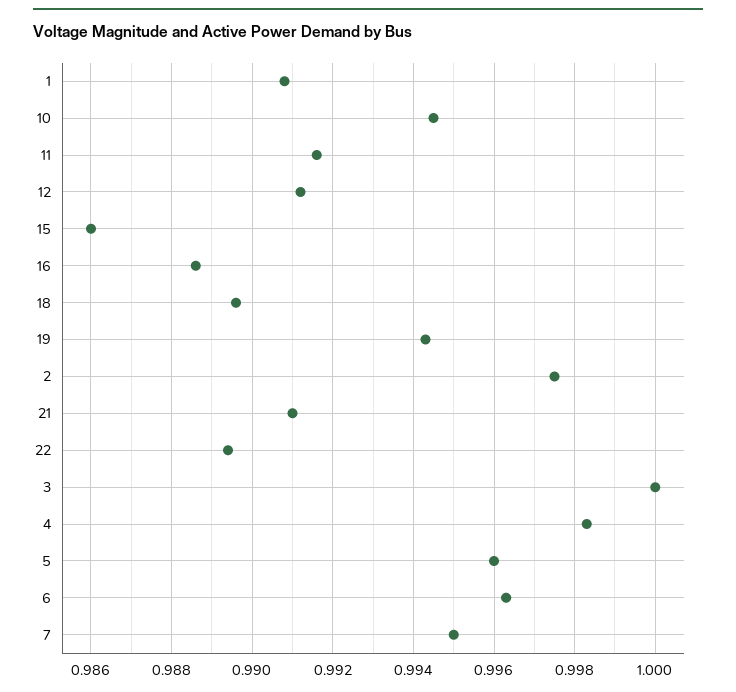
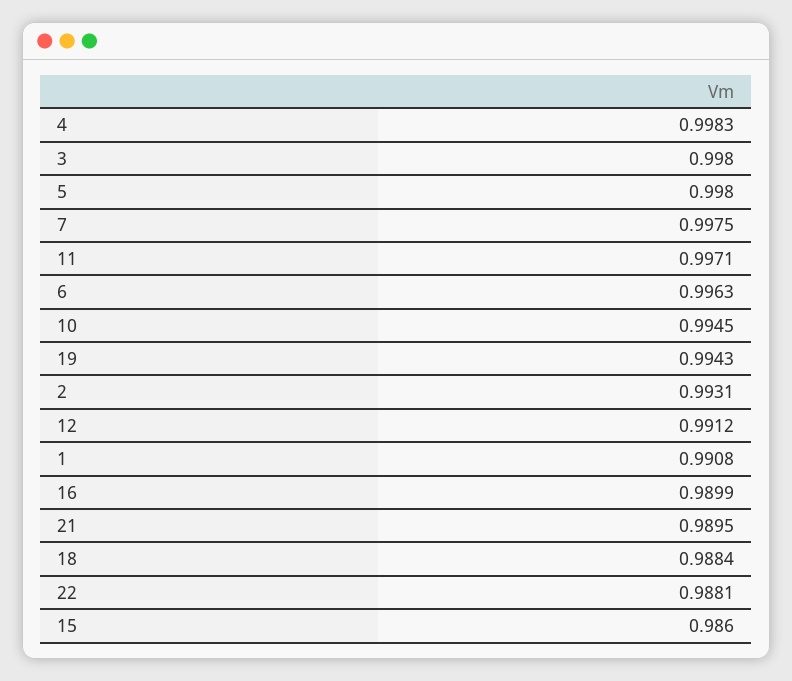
  {
    "1": 0.9908,
    "10": 0.9945,
-   "11": 0.9915,
+   "11": 0.9971,
    "12": 0.9912,
    "15": 0.986,
-   "16": 0.9885,
+   "16": 0.9899,
-   "18": 0.9895,
+   "18": 0.9884,
    "19": 0.9943,
-   "2": 0.9975,
+   "2": 0.9931,
-   "21": 0.991,
+   "21": 0.9895,
-   "22": 0.9895,
+   "22": 0.9881,
-   "3": 1,
+   "3": 0.998,
    "4": 0.9983,
-   "5": 0.996,
+   "5": 0.998,
    "6": 0.9963,
-   "7": 0.995
+   "7": 0.9975
  }

